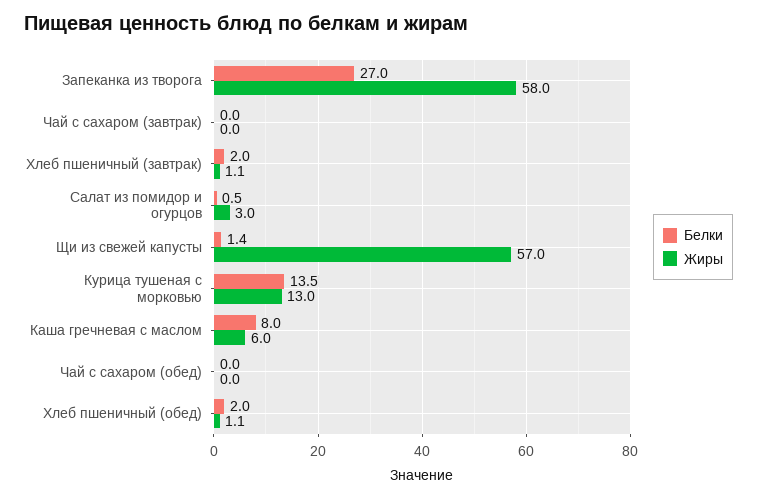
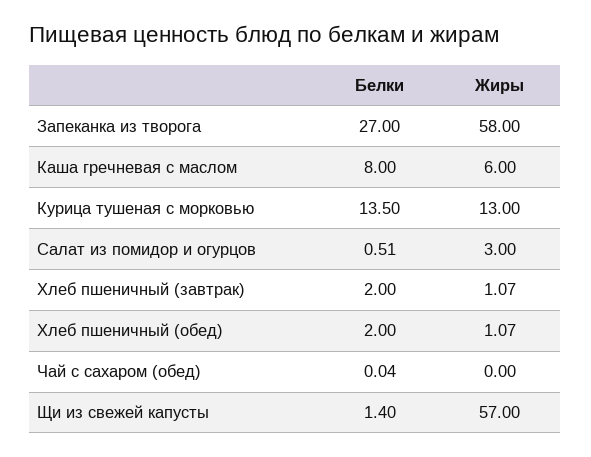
  {
    "Белки": {
      "Запеканка из творога": 27,
-     "Чай с сахаром (завтрак)": 0,
      "Хлеб пшеничный (завтрак)": 2,
      "Салат из помидор и огурцов": 0.51,
      "Щи из свежей капусты": 1.4,
      "Курица тушеная с морковью": 13.5,
      "Каша гречневая с маслом": 8,
      "Чай с сахаром (обед)": 0.04,
      "Хлеб пшеничный (обед)": 2
    },
    "Жиры": {
      "Запеканка из творога": 58,
-     "Чай с сахаром (завтрак)": 0,
      "Хлеб пшеничный (завтрак)": 1.07,
      "Салат из помидор и огурцов": 3,
      "Щи из свежей капусты": 57,
      "Курица тушеная с морковью": 13,
      "Каша гречневая с маслом": 6,
      "Чай с сахаром (обед)": 0,
      "Хлеб пшеничный (обед)": 1.07
    }
  }

